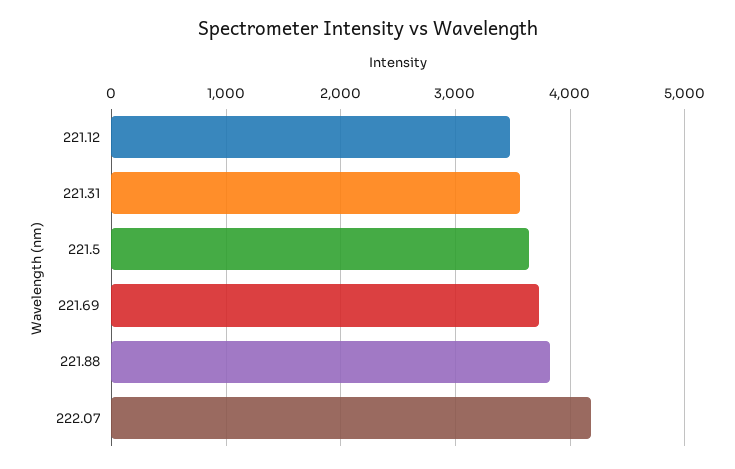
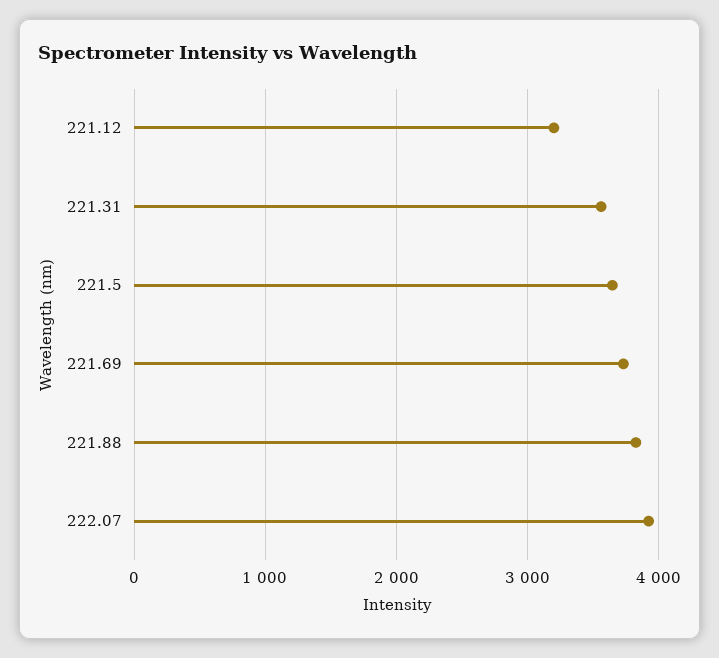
  {
-   "221.12": 3500,
+   "221.12": 3200,
    "221.31": 3600,
    "221.5": 3600,
    "221.69": 3700,
    "221.88": 3800,
-   "222.07": 4200
+   "222.07": 3900
  }

